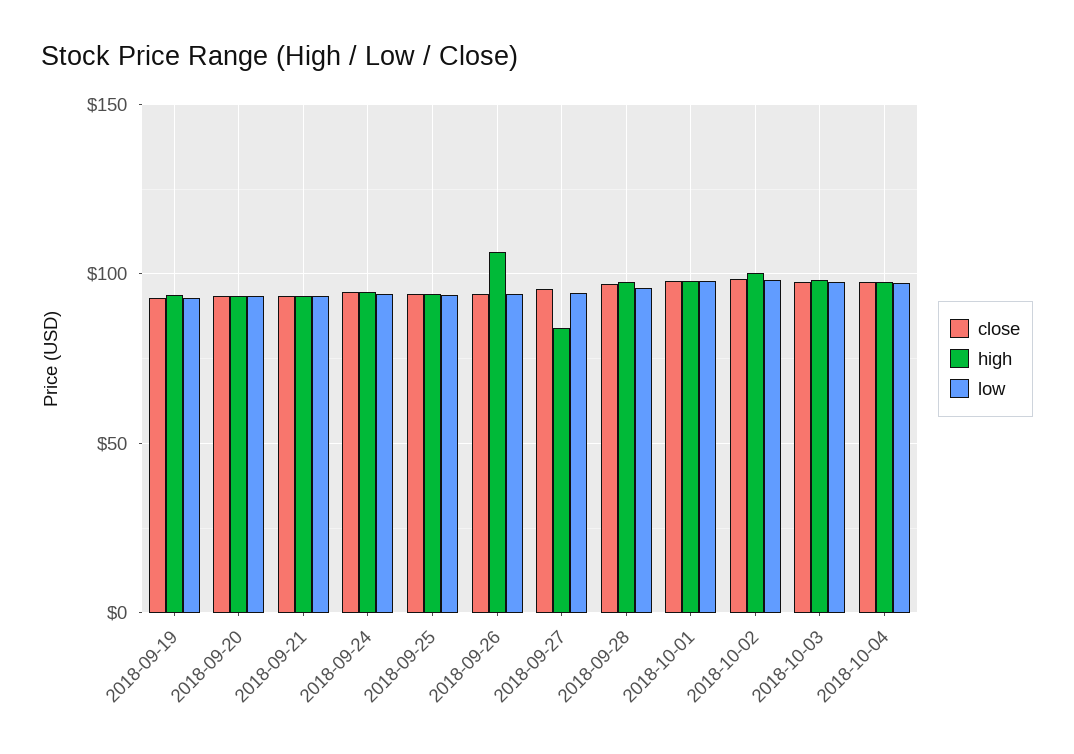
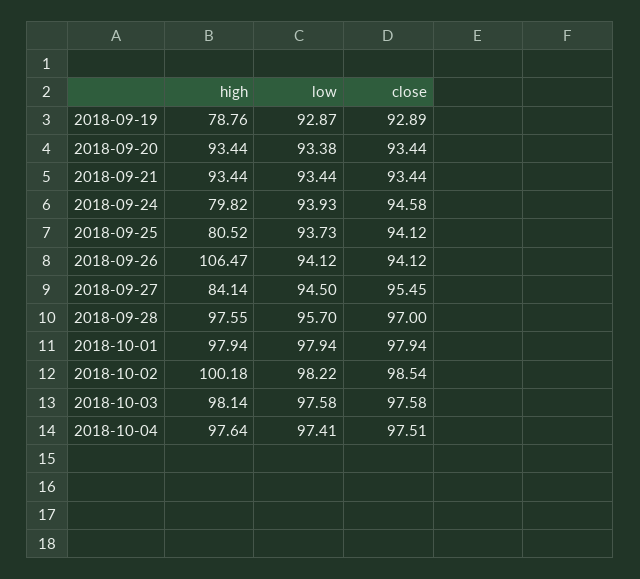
  {
    "close": {
      "2018-09-19": 92.89,
      "2018-09-20": 93.44,
      "2018-09-21": 93.44,
      "2018-09-24": 94.58,
      "2018-09-25": 94.12,
      "2018-09-26": 94.12,
      "2018-09-27": 95.45,
      "2018-09-28": 97,
      "2018-10-01": 97.94,
      "2018-10-02": 98.54,
      "2018-10-03": 97.58,
      "2018-10-04": 97.51
    },
    "high": {
-     "2018-09-19": 95,
+     "2018-09-19": 78.76,
      "2018-09-20": 93.44,
      "2018-09-21": 93.44,
-     "2018-09-24": 95,
+     "2018-09-24": 79.82,
-     "2018-09-25": 95,
+     "2018-09-25": 80.52,
      "2018-09-26": 106.47,
      "2018-09-27": 84.14,
      "2018-09-28": 97.55,
      "2018-10-01": 97.94,
      "2018-10-02": 100.18,
      "2018-10-03": 98.14,
      "2018-10-04": 97.64
    },
    "low": {
      "2018-09-19": 92.87,
      "2018-09-20": 93.38,
      "2018-09-21": 93.44,
      "2018-09-24": 93.93,
      "2018-09-25": 93.73,
      "2018-09-26": 94.12,
      "2018-09-27": 94.5,
      "2018-09-28": 95.7,
      "2018-10-01": 97.94,
      "2018-10-02": 98.22,
      "2018-10-03": 97.58,
      "2018-10-04": 97.41
    }
  }

